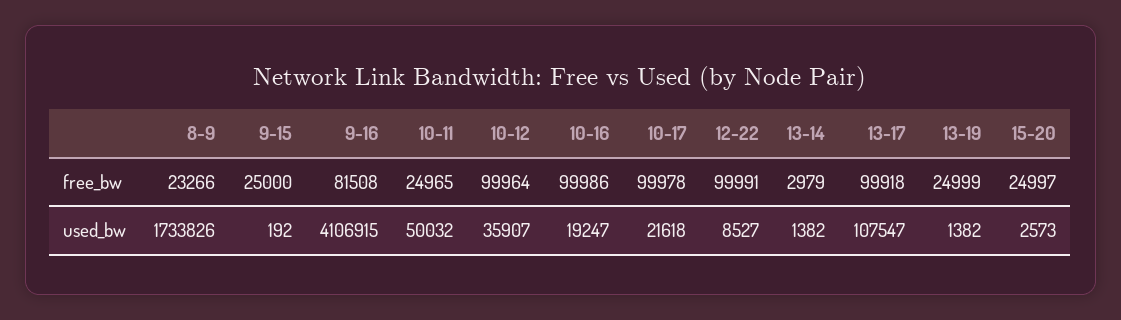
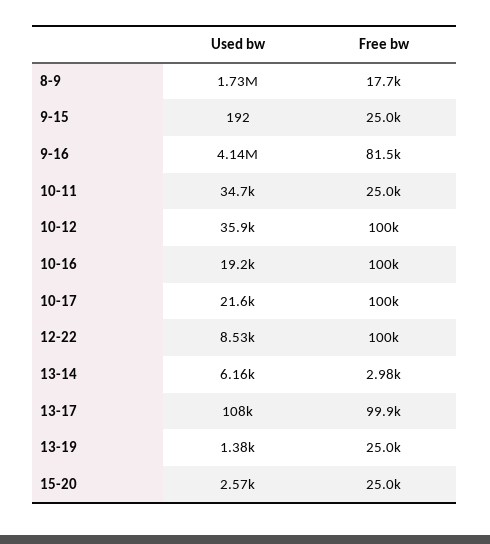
  {
    "8-9": {
-     "free_bw": 23266,
+     "free_bw": 17700,
      "used_bw": 1733826
    },
    "9-15": {
      "free_bw": 25000,
      "used_bw": 192
    },
    "9-16": {
      "free_bw": 81508,
-     "used_bw": 4106915
+     "used_bw": 4140000
    },
    "10-11": {
      "free_bw": 24965,
-     "used_bw": 50032
+     "used_bw": 34700
    },
    "10-12": {
      "free_bw": 99964,
      "used_bw": 35907
    },
    "10-16": {
      "free_bw": 99986,
      "used_bw": 19247
    },
    "10-17": {
      "free_bw": 99978,
      "used_bw": 21618
    },
    "12-22": {
      "free_bw": 99991,
      "used_bw": 8527
    },
    "13-14": {
      "free_bw": 2979,
-     "used_bw": 1382
+     "used_bw": 6160
    },
    "13-17": {
      "free_bw": 99918,
      "used_bw": 107547
    },
    "13-19": {
      "free_bw": 24999,
      "used_bw": 1382
    },
    "15-20": {
      "free_bw": 24997,
      "used_bw": 2573
    }
  }

